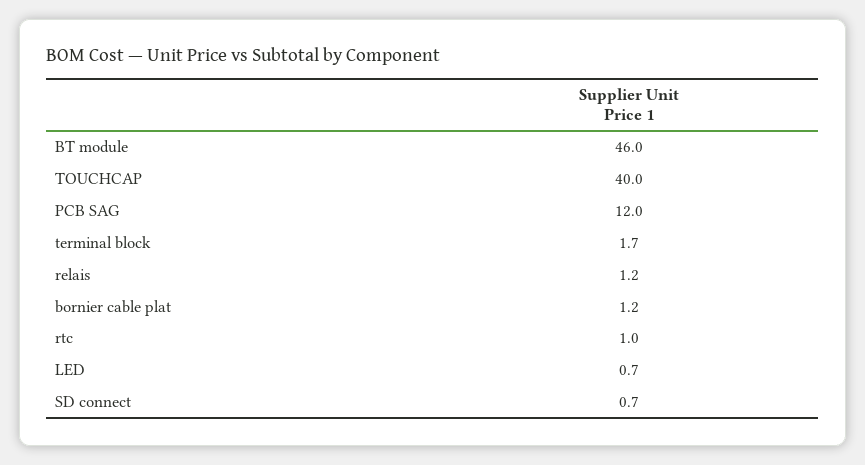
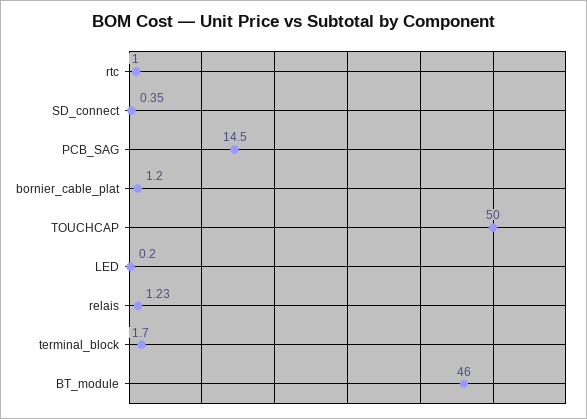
  {
    "BT module": 46,
-   "TOUCHCAP": 40,
+   "TOUCHCAP": 50,
-   "PCB SAG": 12,
+   "PCB SAG": 14.5,
    "terminal block": 1.7,
    "relais": 1.23,
    "bornier cable plat": 1.2,
    "rtc": 1,
-   "LED": 0.7,
+   "LED": 0.2,
-   "SD connect": 0.7
+   "SD connect": 0.35
  }

